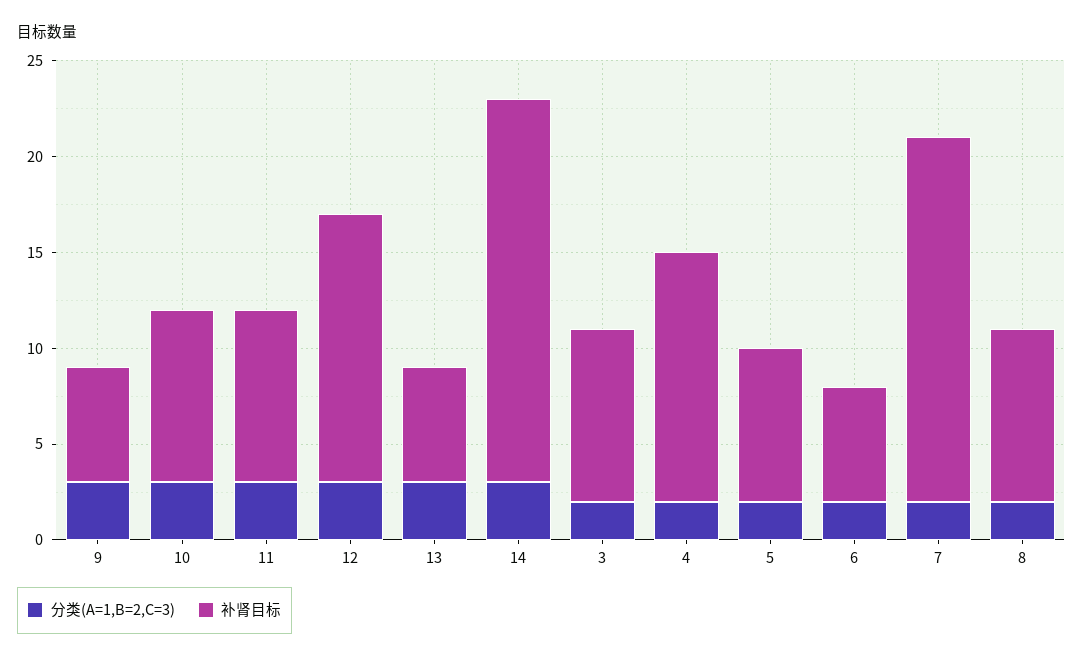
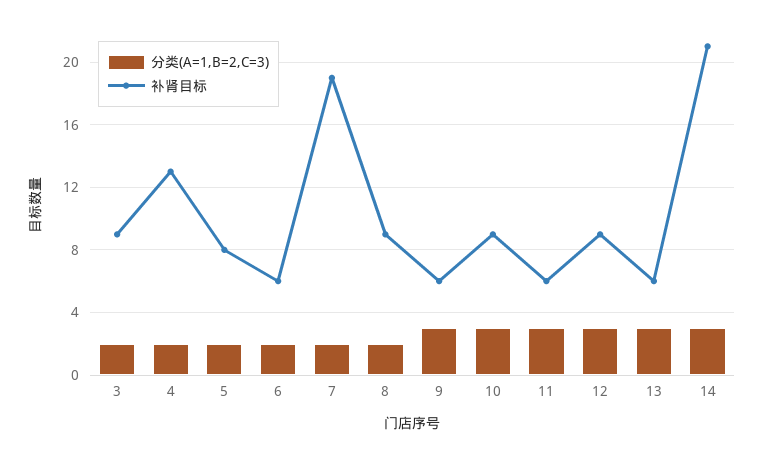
  {
    "分类(A=1,B=2,C=3)": {
      "9": 3,
      "10": 3,
      "11": 3,
      "12": 3,
      "13": 3,
      "14": 3,
      "3": 2,
      "4": 2,
      "5": 2,
      "6": 2,
      "7": 2,
      "8": 2
    },
    "补肾目标": {
      "9": 6,
      "10": 9,
-     "11": 9,
+     "11": 6,
-     "12": 14,
+     "12": 9,
      "13": 6,
-     "14": 20,
+     "14": 21,
      "3": 9,
      "4": 13,
      "5": 8,
      "6": 6,
      "7": 19,
      "8": 9
    }
  }

